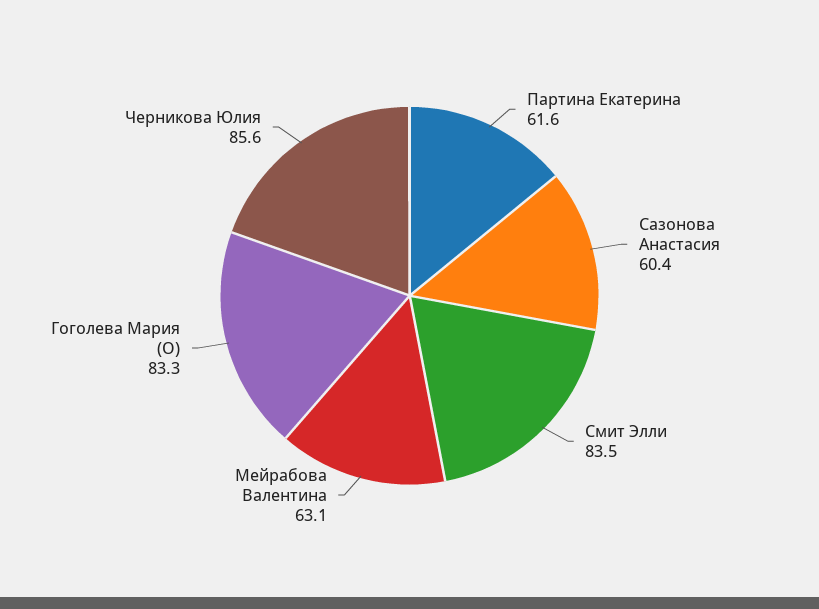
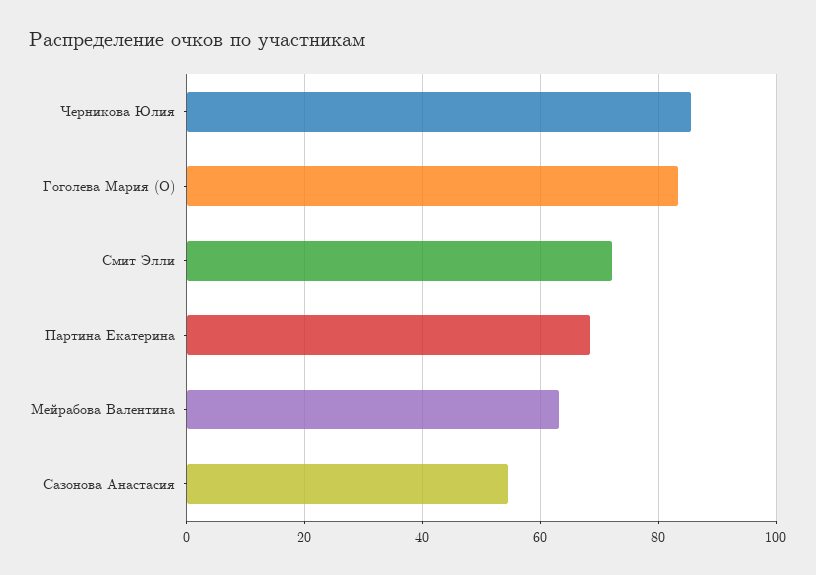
  {
-   "Партина Екатерина": 61.6,
+   "Партина Екатерина": 68,
-   "Сазонова Анастасия": 60.4,
+   "Сазонова Анастасия": 54,
-   "Смит Элли": 83.5,
+   "Смит Элли": 72,
    "Мейрабова Валентина": 63.1,
    "Гоголева Мария (O)": 83.3,
    "Черникова Юлия": 85.6
  }

